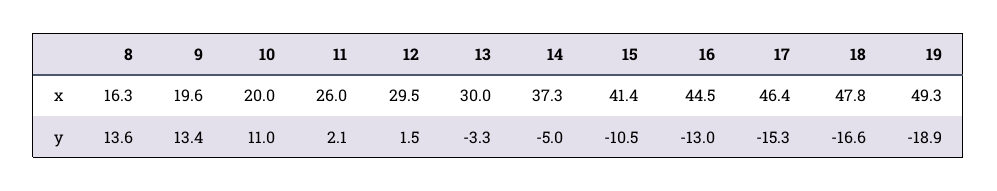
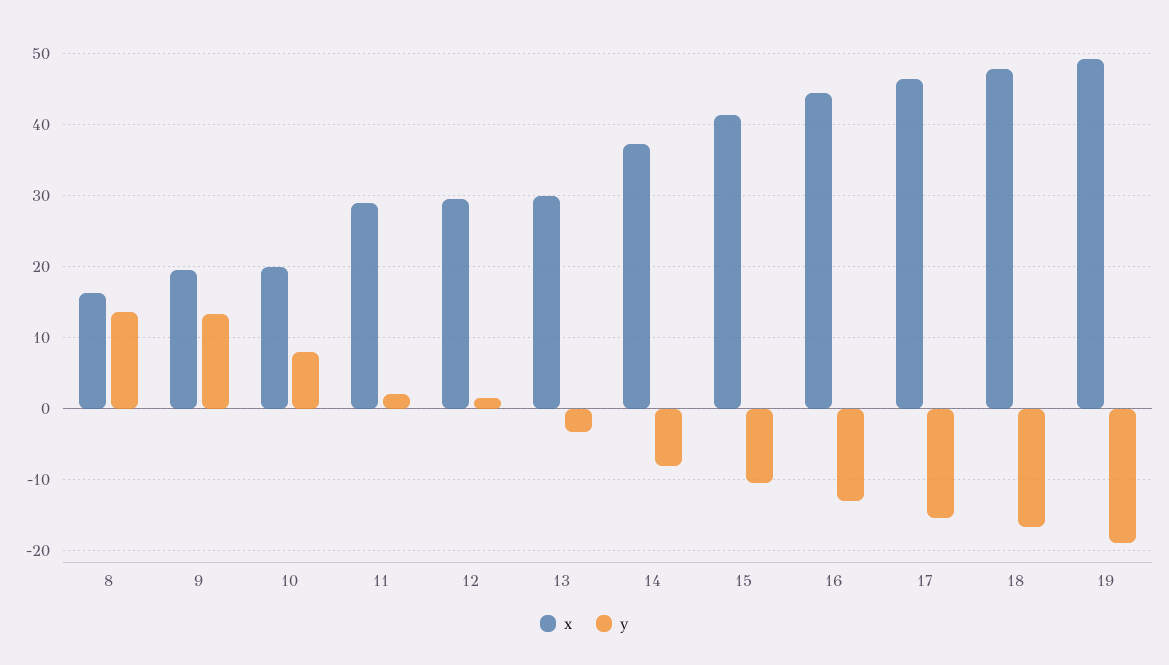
  {
    "x": {
      "8": 16.3,
      "9": 19.6,
      "10": 20,
-     "11": 26,
+     "11": 29,
      "12": 29.5,
      "13": 30,
      "14": 37.3,
      "15": 41.4,
      "16": 44.5,
      "17": 46.4,
      "18": 47.8,
      "19": 49.3
    },
    "y": {
      "8": 13.6,
      "9": 13.4,
-     "10": 11,
+     "10": 8,
      "11": 2.1,
      "12": 1.5,
      "13": -3.3,
-     "14": -5,
+     "14": -8,
      "15": -10.5,
      "16": -13,
      "17": -15.3,
      "18": -16.6,
      "19": -18.9
    }
  }

